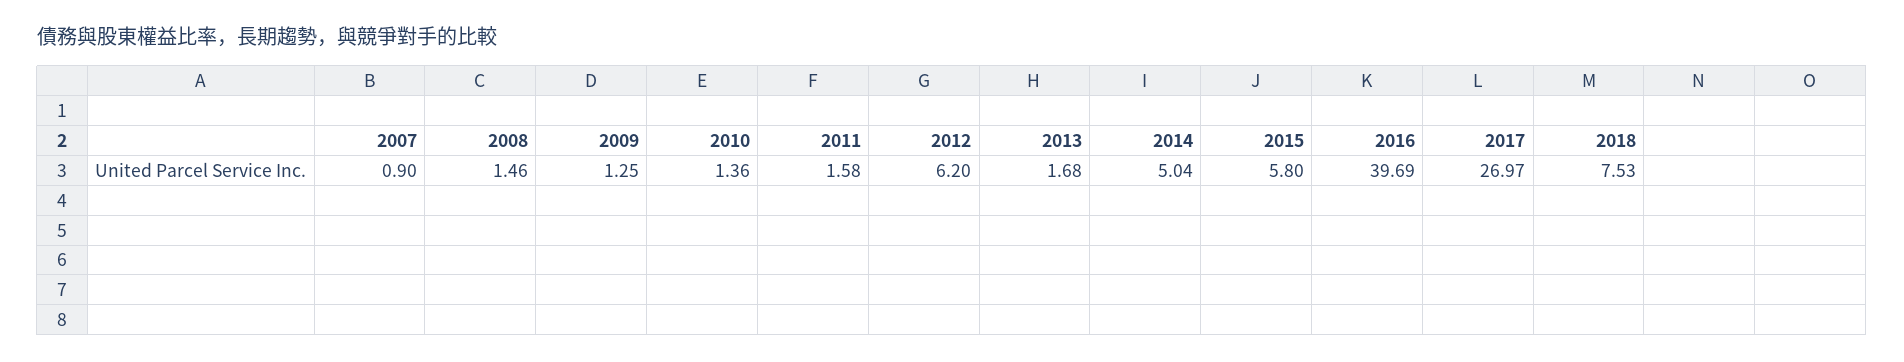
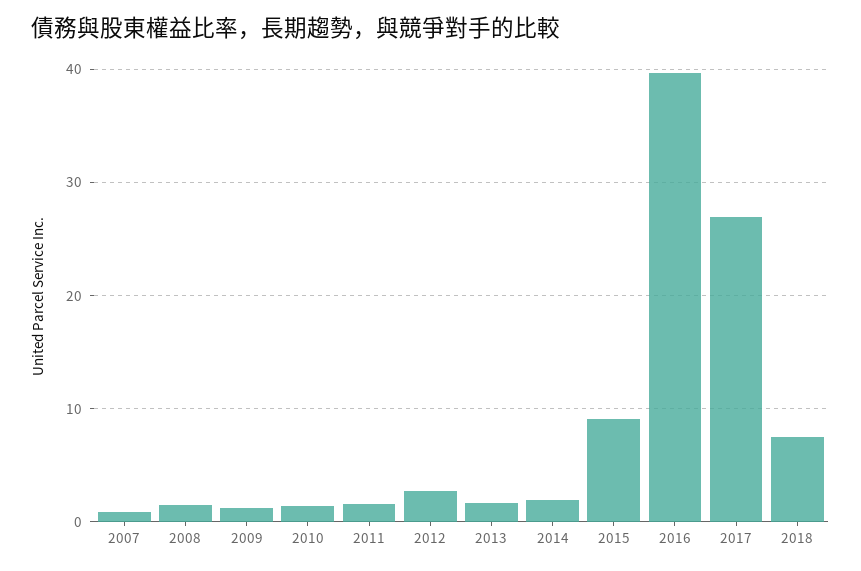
  {
    "2007": 0.9,
    "2008": 1.46,
    "2009": 1.25,
    "2010": 1.36,
    "2011": 1.58,
-   "2012": 6.2,
+   "2012": 3,
    "2013": 1.68,
-   "2014": 5.04,
+   "2014": 2,
-   "2015": 5.8,
+   "2015": 9,
    "2016": 39.69,
    "2017": 26.97,
    "2018": 7.53
  }

